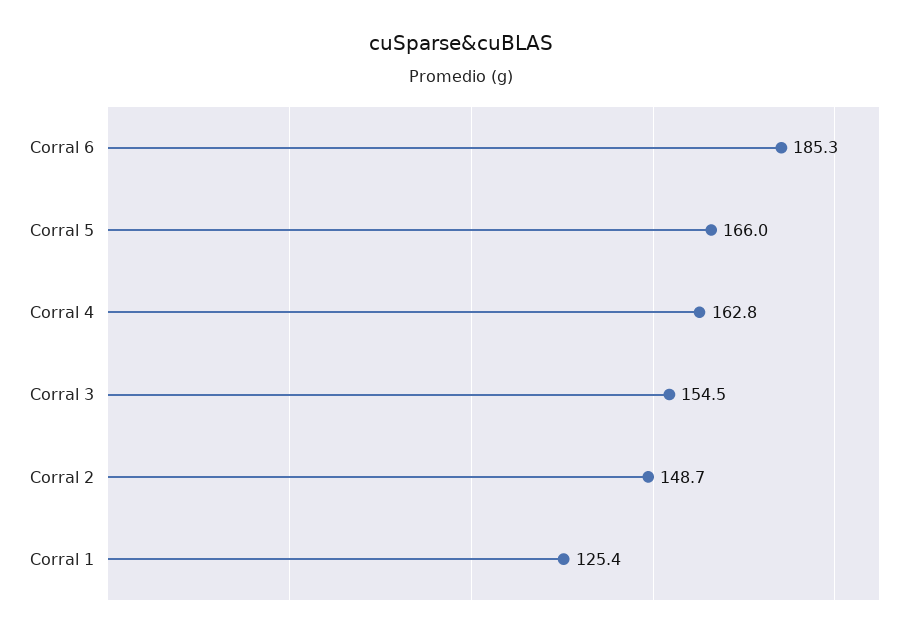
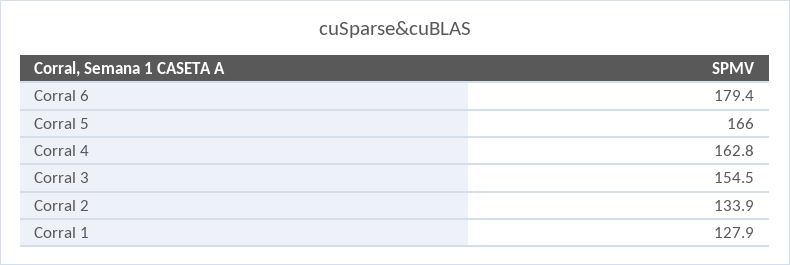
  {
-   "Corral 6": 185.3,
+   "Corral 6": 179.4,
    "Corral 5": 166,
    "Corral 4": 162.8,
    "Corral 3": 154.5,
-   "Corral 2": 148.7,
+   "Corral 2": 133.9,
-   "Corral 1": 125.4
+   "Corral 1": 127.9
  }

